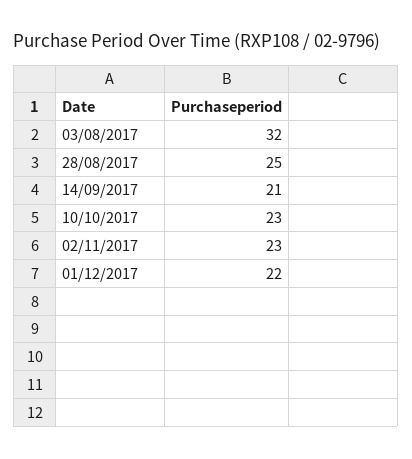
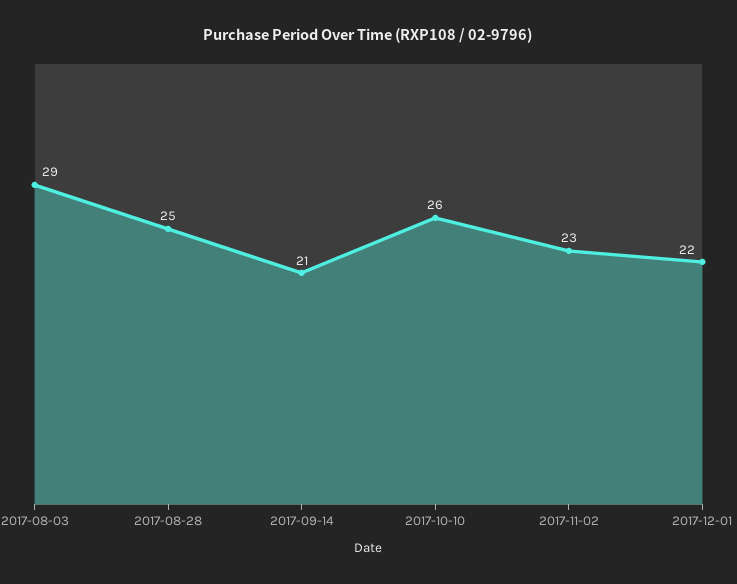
  {
-   "03/08/2017": 32,
+   "03/08/2017": 29,
    "28/08/2017": 25,
    "14/09/2017": 21,
-   "10/10/2017": 23,
+   "10/10/2017": 26,
    "02/11/2017": 23,
    "01/12/2017": 22
  }

